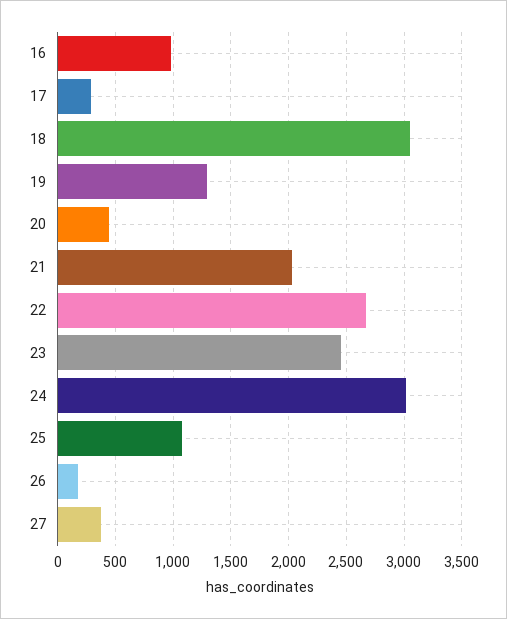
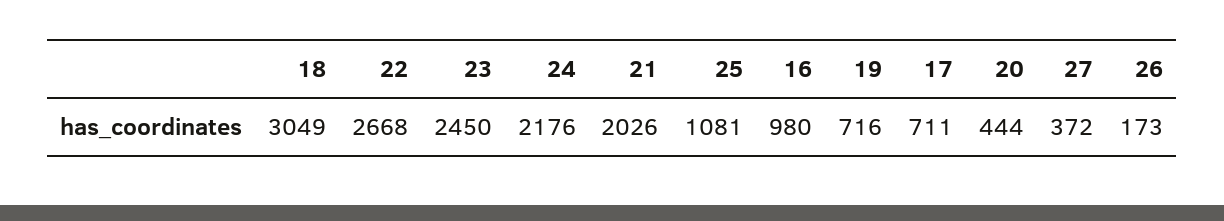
  {
    "16": 980,
-   "17": 300,
+   "17": 711,
    "18": 3049,
-   "19": 1300,
+   "19": 716,
    "20": 444,
    "21": 2026,
    "22": 2668,
    "23": 2450,
-   "24": 3000,
+   "24": 2176,
    "25": 1081,
    "26": 173,
    "27": 372
  }

